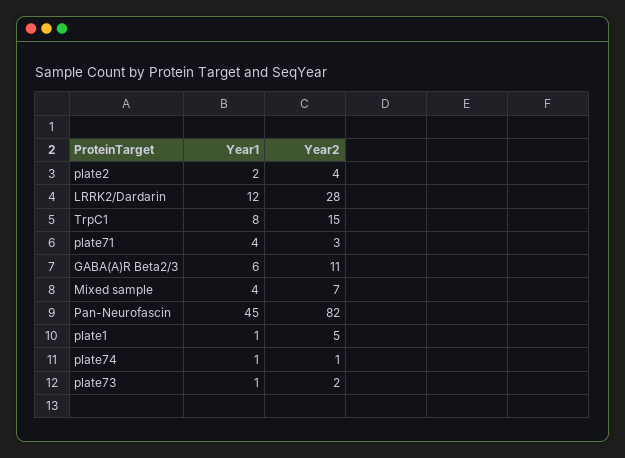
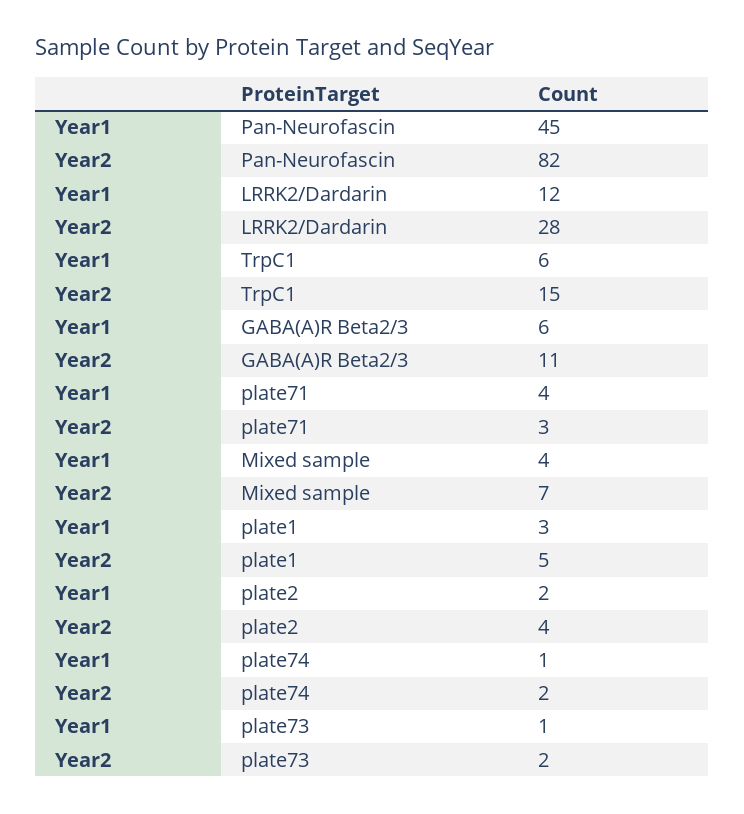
  {
    "Year1": {
      "plate2": 2,
      "LRRK2/Dardarin": 12,
-     "TrpC1": 8,
+     "TrpC1": 6,
      "plate71": 4,
      "GABA(A)R Beta2/3": 6,
      "Mixed sample": 4,
      "Pan-Neurofascin": 45,
-     "plate1": 1,
+     "plate1": 3,
      "plate74": 1,
      "plate73": 1
    },
    "Year2": {
      "plate2": 4,
      "LRRK2/Dardarin": 28,
      "TrpC1": 15,
      "plate71": 3,
      "GABA(A)R Beta2/3": 11,
      "Mixed sample": 7,
      "Pan-Neurofascin": 82,
      "plate1": 5,
-     "plate74": 1,
+     "plate74": 2,
      "plate73": 2
    }
  }

